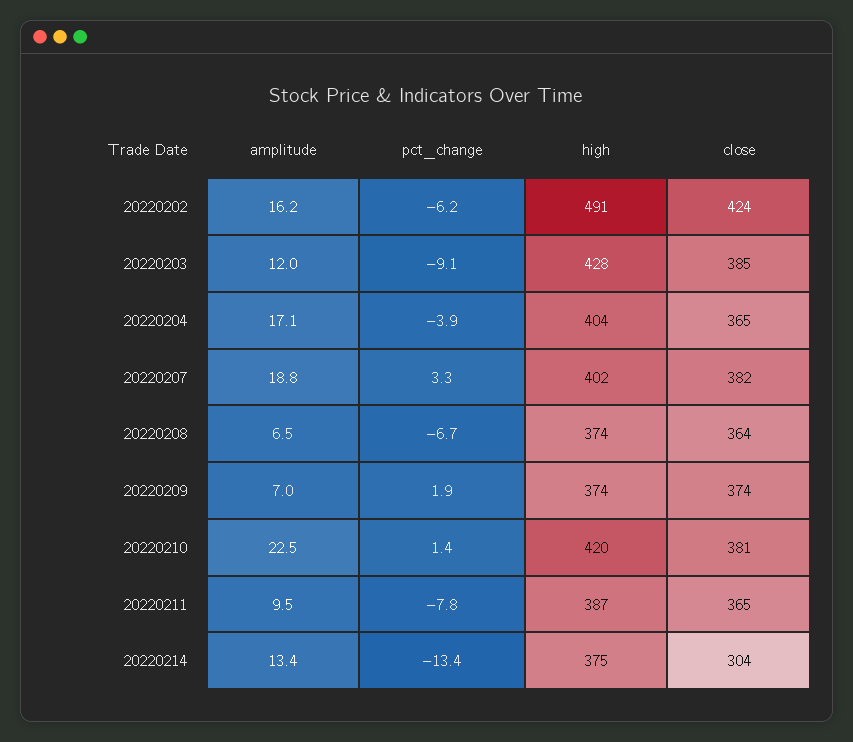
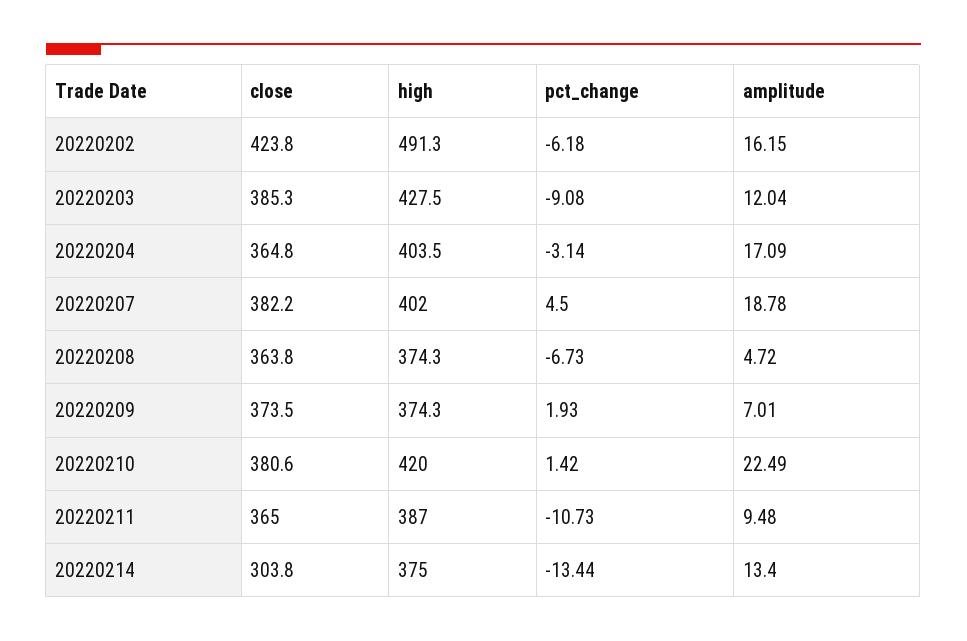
  {
    "amplitude": {
      "20220202": 16.15,
      "20220203": 12.04,
      "20220204": 17.09,
      "20220207": 18.78,
-     "20220208": 6.5,
+     "20220208": 4.72,
      "20220209": 7.01,
      "20220210": 22.49,
      "20220211": 9.48,
      "20220214": 13.4
    },
    "pct_change": {
      "20220202": -6.18,
      "20220203": -9.08,
-     "20220204": -3.9,
+     "20220204": -3.14,
-     "20220207": 3.3,
+     "20220207": 4.5,
      "20220208": -6.73,
      "20220209": 1.93,
      "20220210": 1.42,
-     "20220211": -7.8,
+     "20220211": -10.73,
      "20220214": -13.44
    },
    "high": {
      "20220202": 491.3,
      "20220203": 427.5,
      "20220204": 403.5,
      "20220207": 402,
      "20220208": 374.3,
      "20220209": 374.3,
      "20220210": 420,
      "20220211": 387,
      "20220214": 375
    },
    "close": {
      "20220202": 423.8,
      "20220203": 385.3,
      "20220204": 364.8,
      "20220207": 382.2,
      "20220208": 363.8,
      "20220209": 373.5,
      "20220210": 380.6,
      "20220211": 365,
      "20220214": 303.8
    }
  }

